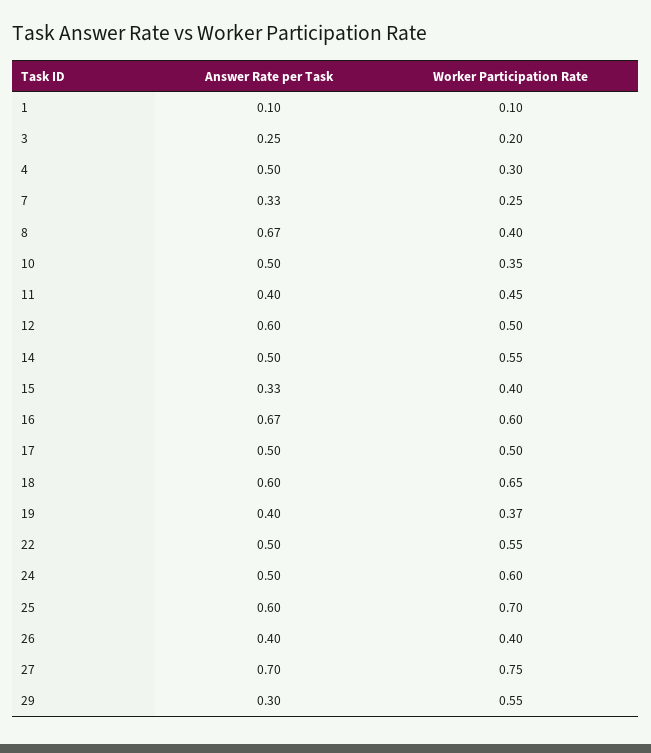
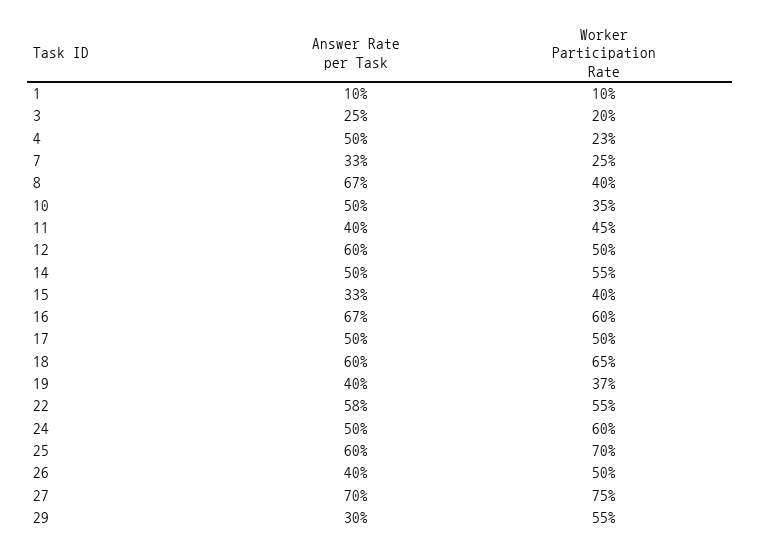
  {
    "Answer Rate per Task": {
      "1": 0.1,
      "3": 0.25,
      "4": 0.5,
      "7": 0.33,
      "8": 0.67,
      "10": 0.5,
      "11": 0.4,
      "12": 0.6,
      "14": 0.5,
      "15": 0.33,
      "16": 0.67,
      "17": 0.5,
      "18": 0.6,
      "19": 0.4,
-     "22": 0.5,
+     "22": 0.58,
      "24": 0.5,
      "25": 0.6,
      "26": 0.4,
      "27": 0.7,
      "29": 0.3
    },
    "Worker Participation Rate": {
      "1": 0.1,
      "3": 0.2,
-     "4": 0.3,
+     "4": 0.23,
      "7": 0.25,
      "8": 0.4,
      "10": 0.35,
      "11": 0.45,
      "12": 0.5,
      "14": 0.55,
      "15": 0.4,
      "16": 0.6,
      "17": 0.5,
      "18": 0.65,
      "19": 0.37,
      "22": 0.55,
      "24": 0.6,
      "25": 0.7,
-     "26": 0.4,
+     "26": 0.5,
      "27": 0.75,
      "29": 0.55
    }
  }

